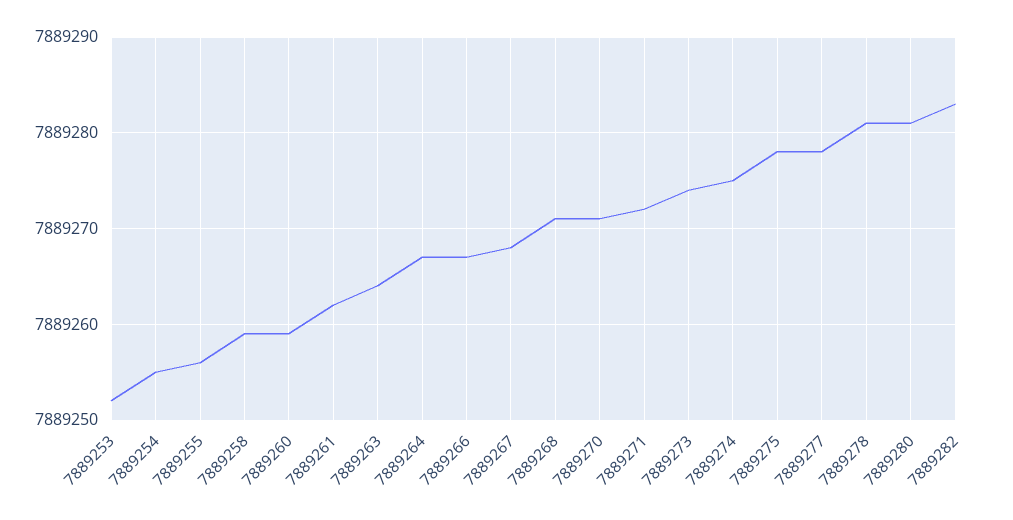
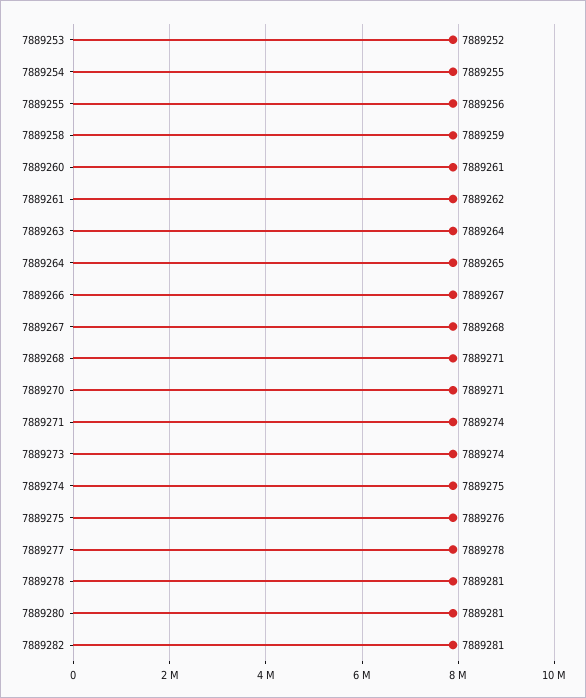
  {
    "7889253": 7889252,
    "7889254": 7889255,
    "7889255": 7889256,
    "7889258": 7889259,
-   "7889260": 7889259,
+   "7889260": 7889261,
    "7889261": 7889262,
    "7889263": 7889264,
-   "7889264": 7889267,
+   "7889264": 7889265,
    "7889266": 7889267,
    "7889267": 7889268,
    "7889268": 7889271,
    "7889270": 7889271,
-   "7889271": 7889272,
+   "7889271": 7889274,
    "7889273": 7889274,
    "7889274": 7889275,
-   "7889275": 7889278,
+   "7889275": 7889276,
    "7889277": 7889278,
    "7889278": 7889281,
    "7889280": 7889281,
-   "7889282": 7889283
+   "7889282": 7889281
  }

